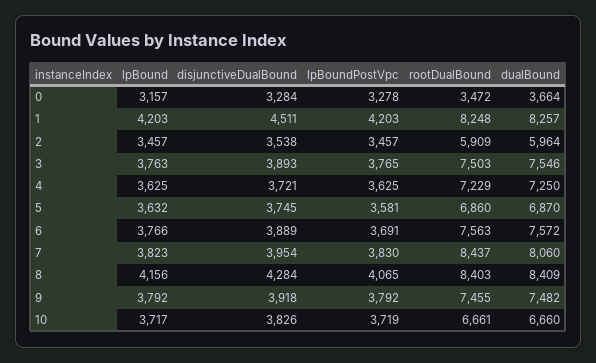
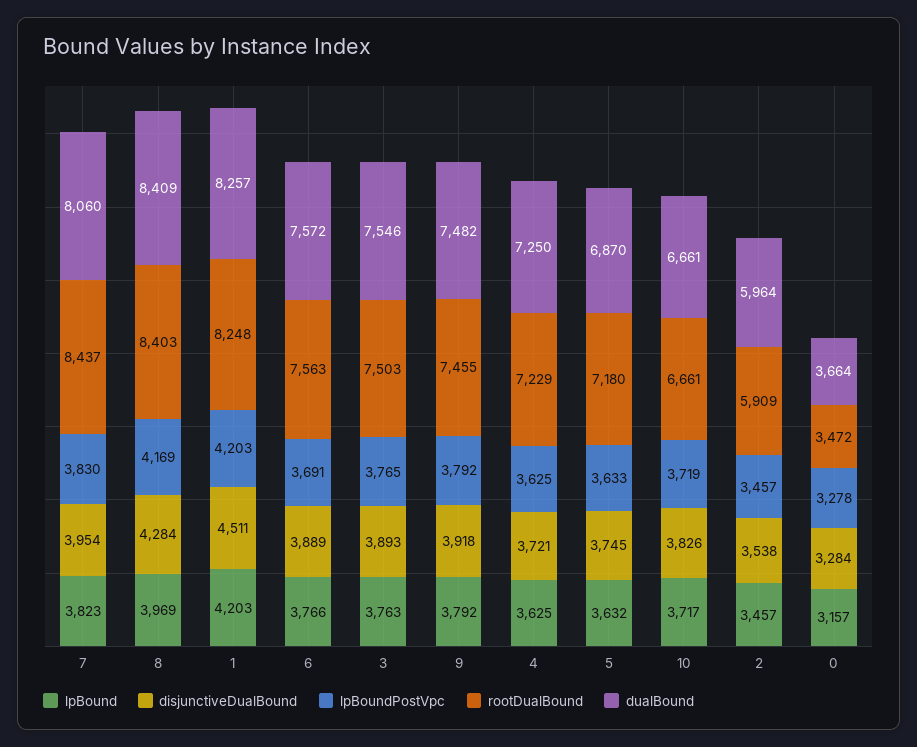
  {
    "lpBound": {
      "0": 3157,
      "1": 4203,
      "2": 3457,
      "3": 3763,
      "4": 3625,
      "5": 3632,
      "6": 3766,
      "7": 3823,
-     "8": 4156,
+     "8": 3969,
      "9": 3792,
      "10": 3717
    },
    "disjunctiveDualBound": {
      "0": 3284,
      "1": 4511,
      "2": 3538,
      "3": 3893,
      "4": 3721,
      "5": 3745,
      "6": 3889,
      "7": 3954,
      "8": 4284,
      "9": 3918,
      "10": 3826
    },
    "lpBoundPostVpc": {
      "0": 3278,
      "1": 4203,
      "2": 3457,
      "3": 3765,
      "4": 3625,
-     "5": 3581,
+     "5": 3633,
      "6": 3691,
      "7": 3830,
-     "8": 4065,
+     "8": 4169,
      "9": 3792,
      "10": 3719
    },
    "rootDualBound": {
      "0": 3472,
      "1": 8248,
      "2": 5909,
      "3": 7503,
      "4": 7229,
-     "5": 6860,
+     "5": 7180,
      "6": 7563,
      "7": 8437,
      "8": 8403,
      "9": 7455,
      "10": 6661
    },
    "dualBound": {
      "0": 3664,
      "1": 8257,
      "2": 5964,
      "3": 7546,
      "4": 7250,
      "5": 6870,
      "6": 7572,
      "7": 8060,
      "8": 8409,
      "9": 7482,
-     "10": 6660
+     "10": 6661
    }
  }

